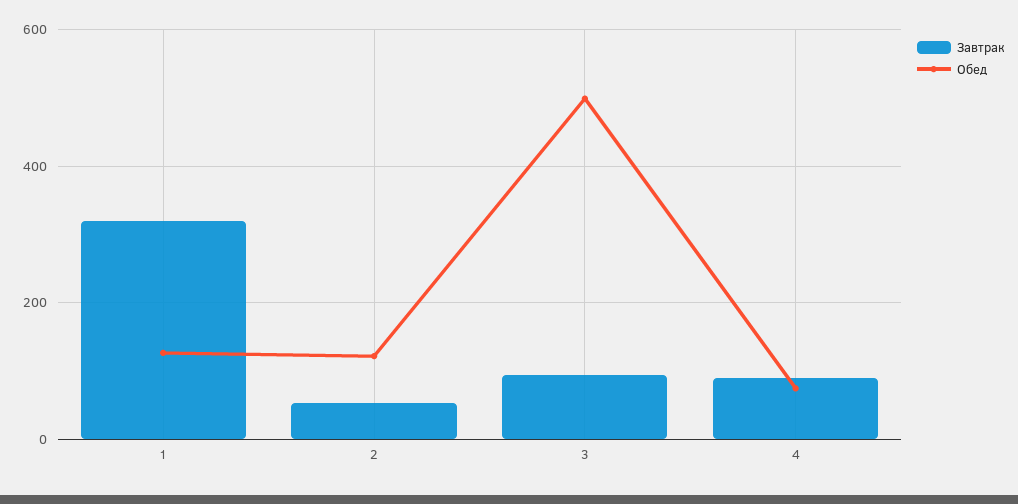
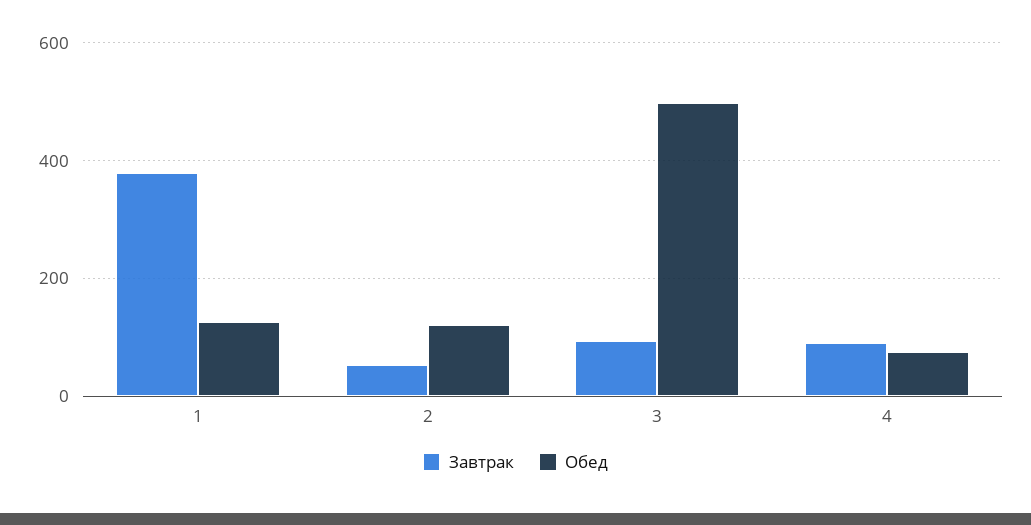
  {
    "Завтрак": {
-     "1": 320,
+     "1": 380,
      "2": 60,
      "3": 100,
      "4": 100
    },
    "Обед": {
      "1": 120,
      "2": 120,
      "3": 500,
      "4": 80
    }
  }

